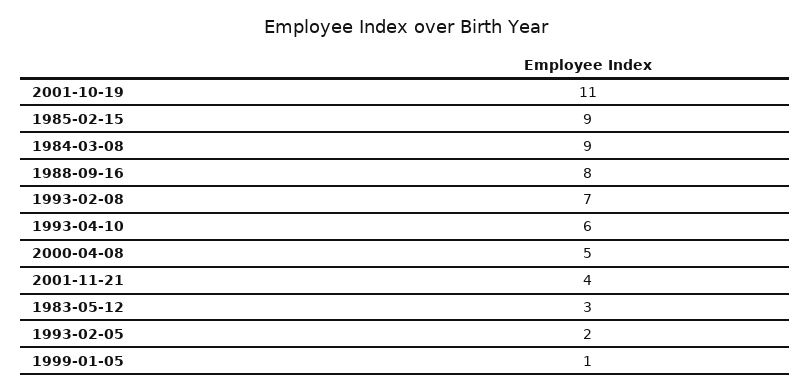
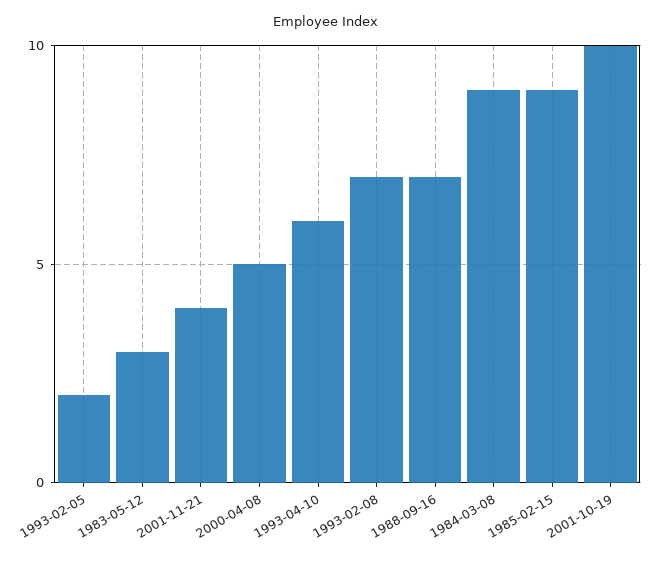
  {
-   "2001-10-19": 11,
+   "2001-10-19": 10,
    "1985-02-15": 9,
    "1984-03-08": 9,
-   "1988-09-16": 8,
+   "1988-09-16": 7,
    "1993-02-08": 7,
    "1993-04-10": 6,
    "2000-04-08": 5,
    "2001-11-21": 4,
    "1983-05-12": 3,
-   "1993-02-05": 2,
+   "1993-02-05": 2
-   "1999-01-05": 1
  }

